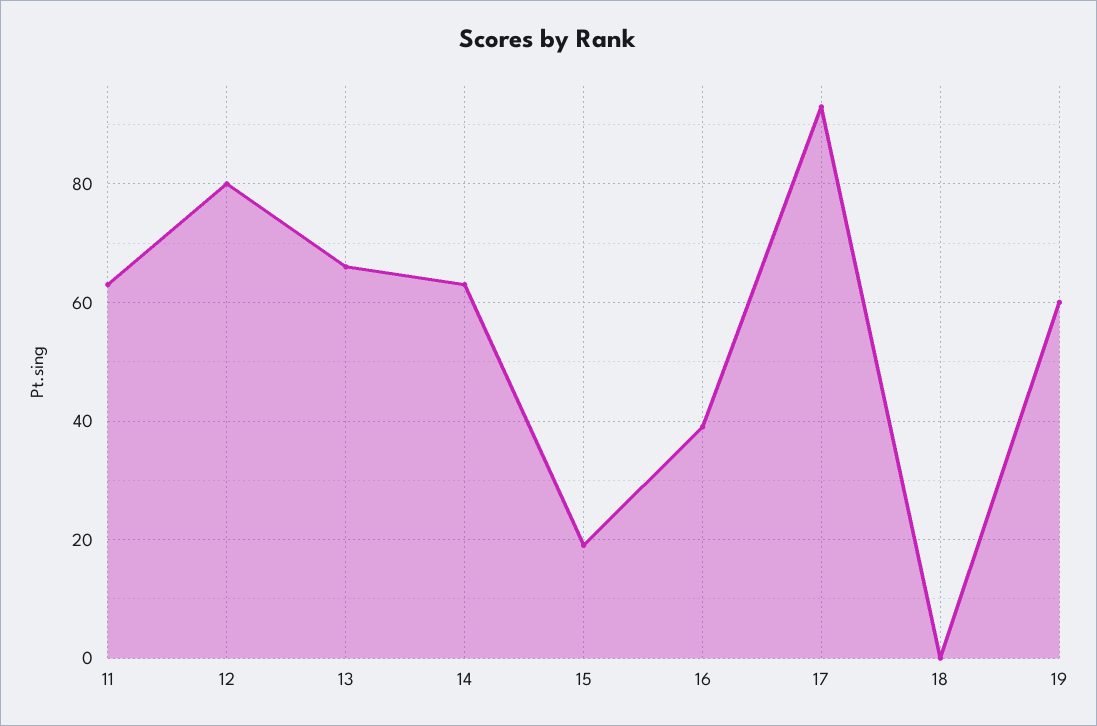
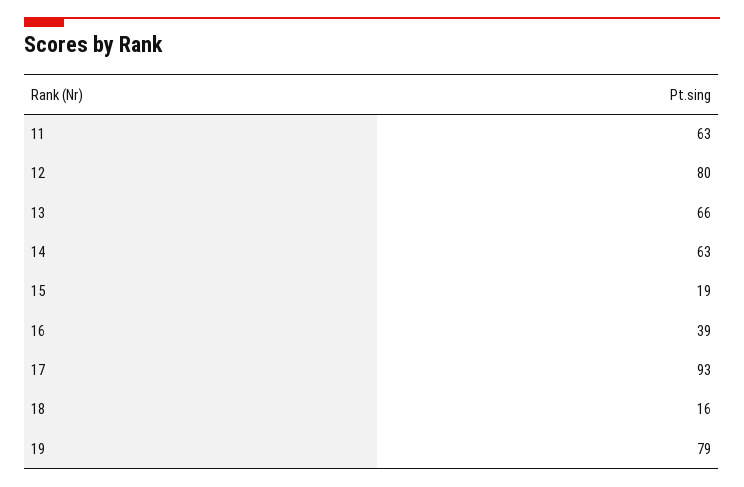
  {
    "11": 63,
    "12": 80,
    "13": 66,
    "14": 63,
    "15": 19,
    "16": 39,
    "17": 93,
-   "18": 0,
+   "18": 16,
-   "19": 60
+   "19": 79
  }

